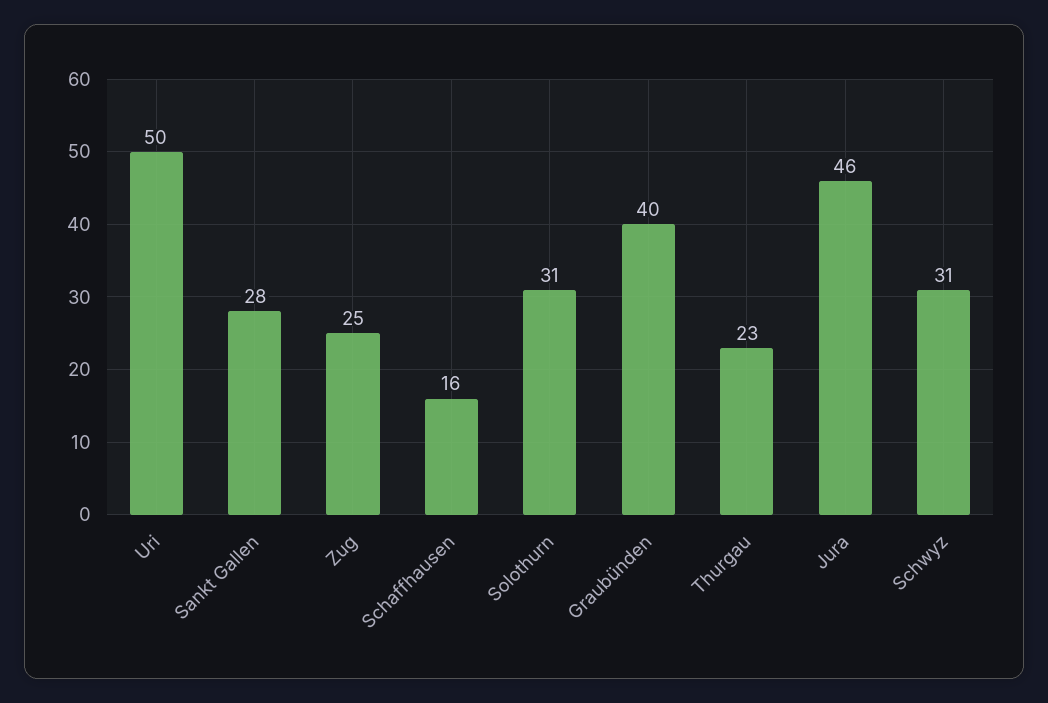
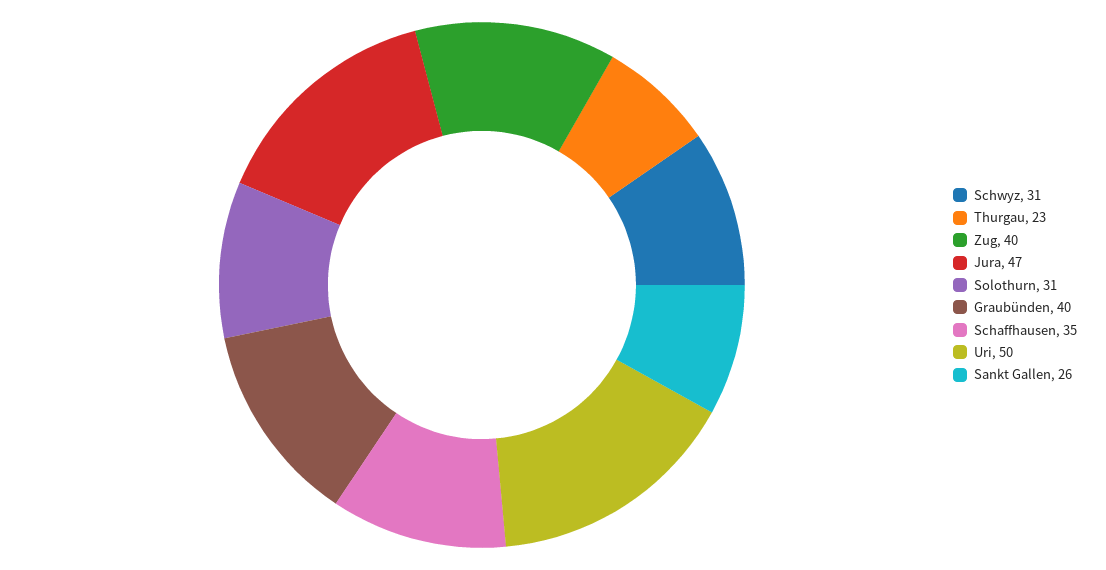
  {
    "Uri": 50,
-   "Sankt Gallen": 28,
+   "Sankt Gallen": 26,
-   "Zug": 25,
+   "Zug": 40,
-   "Schaffhausen": 16,
+   "Schaffhausen": 35,
    "Solothurn": 31,
    "Graubünden": 40,
    "Thurgau": 23,
-   "Jura": 46,
+   "Jura": 47,
    "Schwyz": 31
  }

